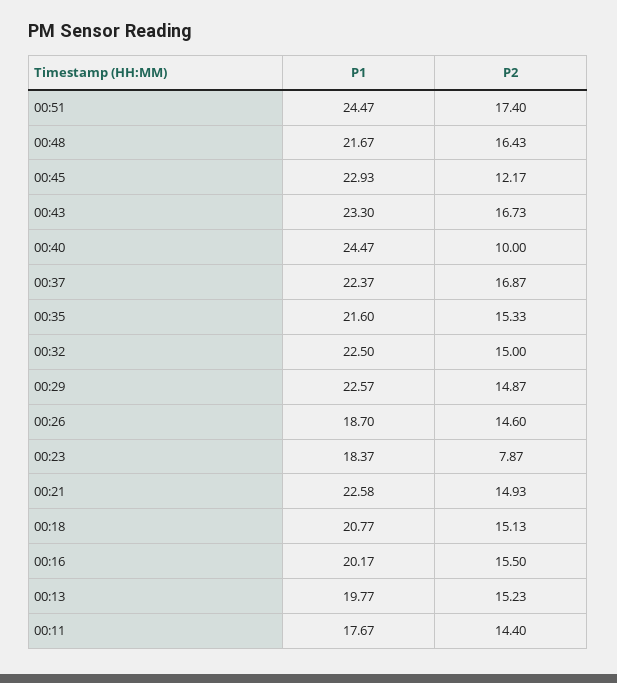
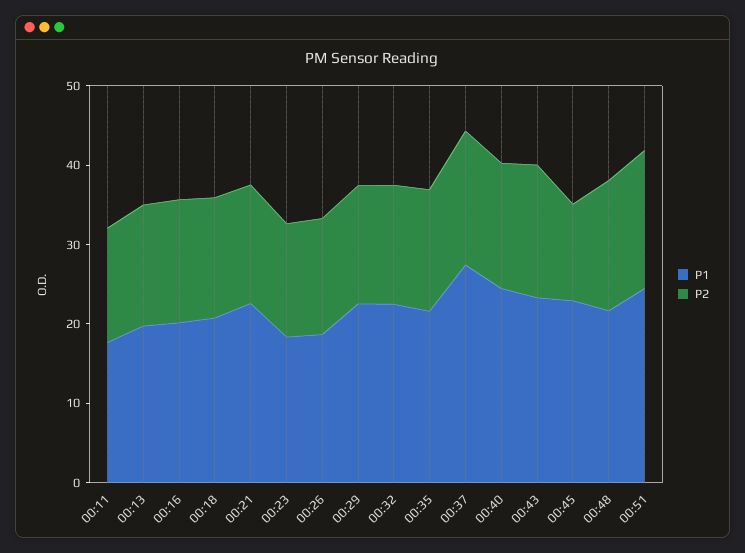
  {
    "P1": {
      "00:51": 24.47,
      "00:48": 21.67,
      "00:45": 22.93,
      "00:43": 23.3,
      "00:40": 24.47,
-     "00:37": 22.37,
+     "00:37": 28,
      "00:35": 21.6,
      "00:32": 22.5,
      "00:29": 22.57,
      "00:26": 18.7,
      "00:23": 18.37,
      "00:21": 22.58,
      "00:18": 20.77,
      "00:16": 20.17,
      "00:13": 19.77,
      "00:11": 17.67
    },
    "P2": {
      "00:51": 17.4,
      "00:48": 16.43,
      "00:45": 12.17,
      "00:43": 16.73,
-     "00:40": 10,
+     "00:40": 16,
      "00:37": 16.87,
      "00:35": 15.33,
      "00:32": 15,
      "00:29": 14.87,
      "00:26": 14.6,
-     "00:23": 7.87,
+     "00:23": 14,
      "00:21": 14.93,
      "00:18": 15.13,
      "00:16": 15.5,
      "00:13": 15.23,
      "00:11": 14.4
    }
  }

